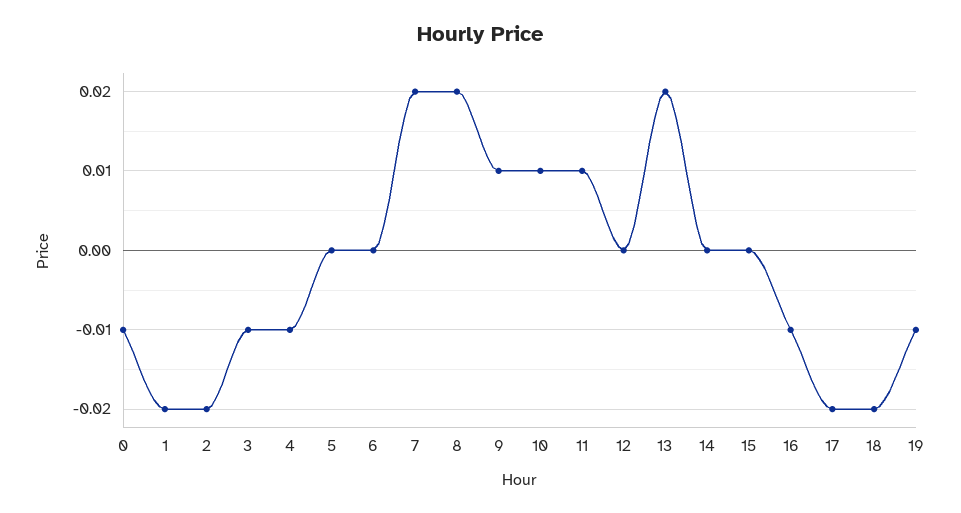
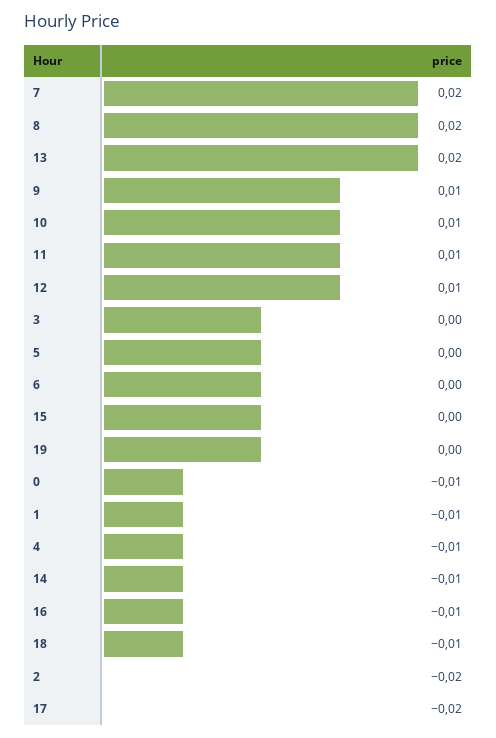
  {
    "0": -0.01,
-   "1": -0.02,
+   "1": -0.01,
    "2": -0.02,
-   "3": -0.01,
+   "3": 0,
    "4": -0.01,
    "5": 0,
    "6": 0,
    "7": 0.02,
    "8": 0.02,
    "9": 0.01,
    "10": 0.01,
    "11": 0.01,
-   "12": 0,
+   "12": 0.01,
    "13": 0.02,
-   "14": 0,
+   "14": -0.01,
    "15": 0,
    "16": -0.01,
    "17": -0.02,
-   "18": -0.02,
+   "18": -0.01,
-   "19": -0.01
+   "19": 0
  }

